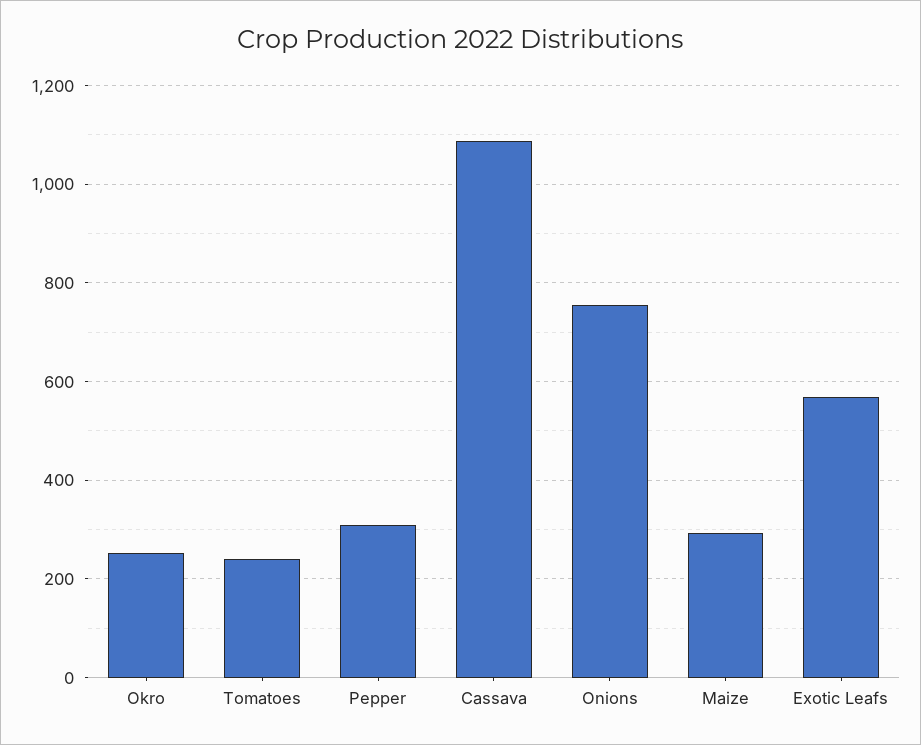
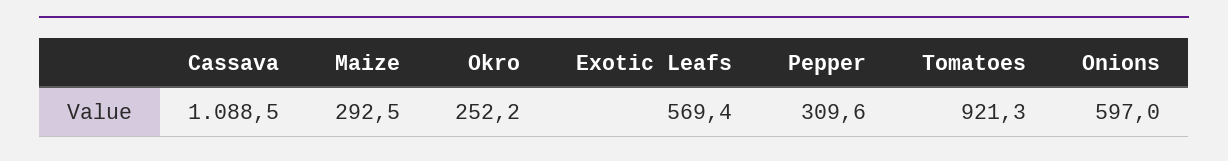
  {
    "Okro": 252.2,
-   "Tomatoes": 240,
+   "Tomatoes": 921.3,
    "Pepper": 309.6,
    "Cassava": 1088.5,
-   "Onions": 760,
+   "Onions": 597,
    "Maize": 292.5,
    "Exotic Leafs": 569.4
  }

